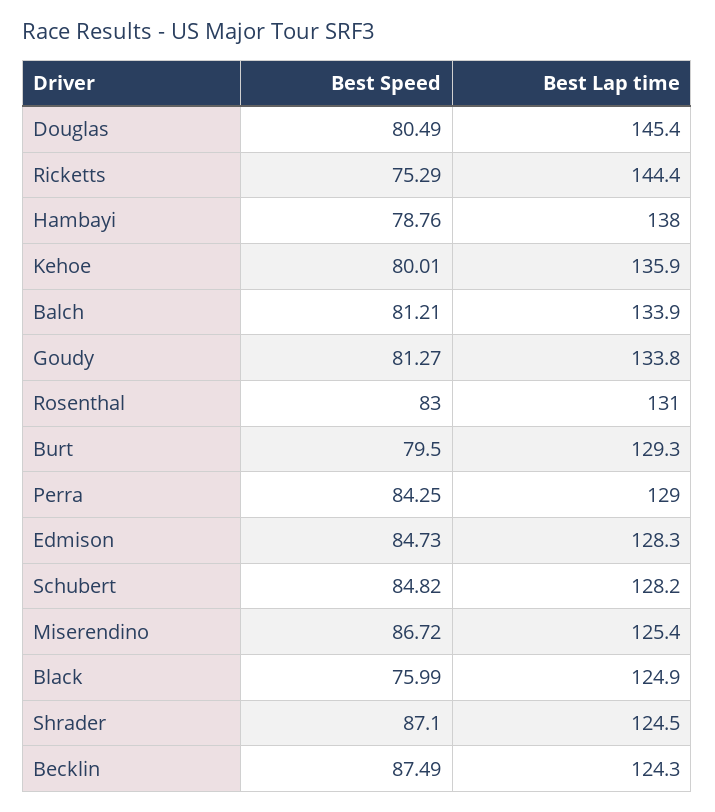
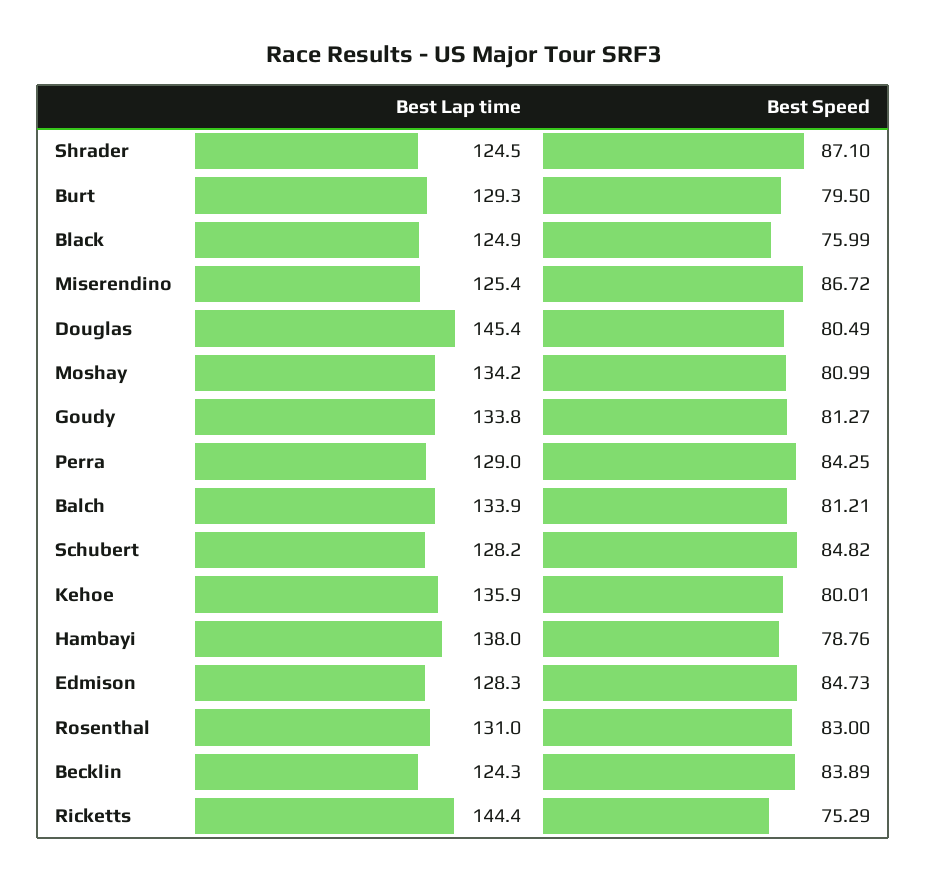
  {
    "Best Speed": {
      "Douglas": 80.49,
      "Ricketts": 75.29,
      "Hambayi": 78.76,
      "Kehoe": 80.01,
      "Balch": 81.21,
      "Goudy": 81.27,
      "Rosenthal": 83,
      "Burt": 79.5,
      "Perra": 84.25,
      "Edmison": 84.73,
      "Schubert": 84.82,
      "Miserendino": 86.72,
      "Black": 75.99,
      "Shrader": 87.1,
-     "Becklin": 87.49
+     "Becklin": 83.89,
+     "Moshay": 80.99
    },
    "Best Lap time": {
      "Douglas": 145.4,
      "Ricketts": 144.4,
      "Hambayi": 138,
      "Kehoe": 135.9,
      "Balch": 133.9,
      "Goudy": 133.8,
      "Rosenthal": 131,
      "Burt": 129.3,
      "Perra": 129,
      "Edmison": 128.3,
      "Schubert": 128.2,
      "Miserendino": 125.4,
      "Black": 124.9,
      "Shrader": 124.5,
-     "Becklin": 124.3
+     "Becklin": 124.3,
+     "Moshay": 134.2
    }
  }

